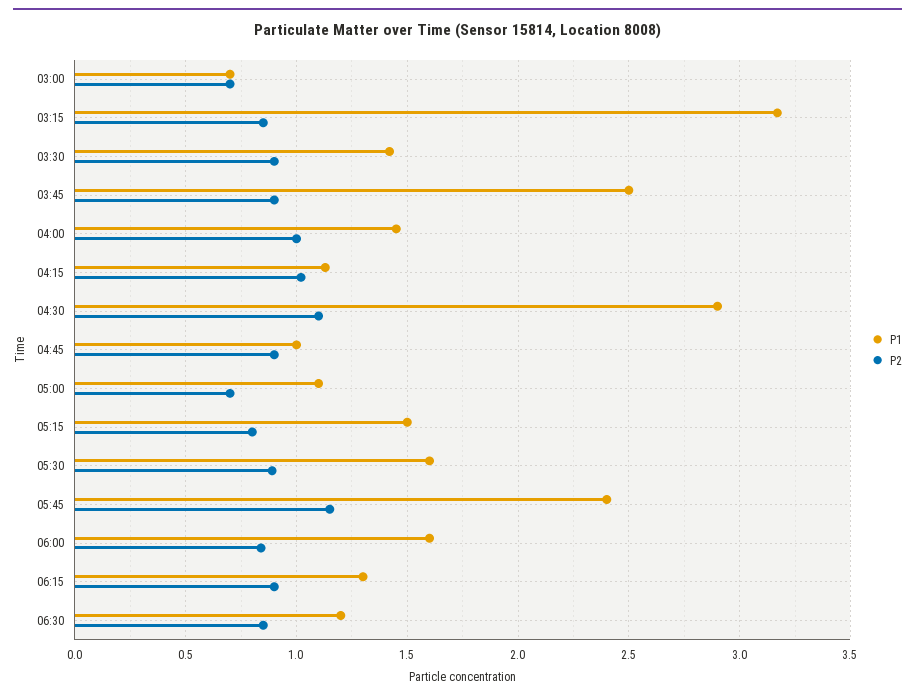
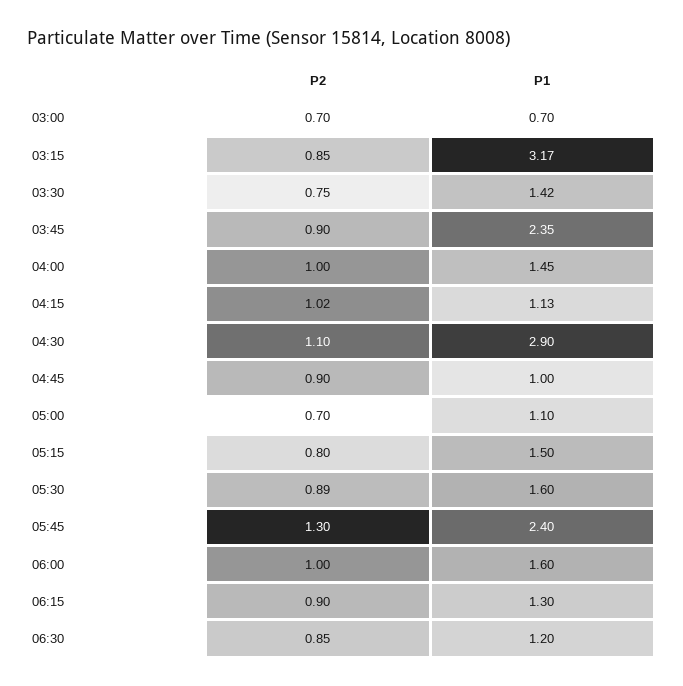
  {
    "P1": {
      "03:00": 0.7,
      "03:15": 3.17,
      "03:30": 1.42,
-     "03:45": 2.5,
+     "03:45": 2.35,
      "04:00": 1.45,
      "04:15": 1.13,
      "04:30": 2.9,
      "04:45": 1,
      "05:00": 1.1,
      "05:15": 1.5,
      "05:30": 1.6,
      "05:45": 2.4,
      "06:00": 1.6,
      "06:15": 1.3,
      "06:30": 1.2
    },
    "P2": {
      "03:00": 0.7,
      "03:15": 0.85,
-     "03:30": 0.9,
+     "03:30": 0.75,
      "03:45": 0.9,
      "04:00": 1,
      "04:15": 1.02,
      "04:30": 1.1,
      "04:45": 0.9,
      "05:00": 0.7,
      "05:15": 0.8,
      "05:30": 0.89,
-     "05:45": 1.15,
+     "05:45": 1.3,
-     "06:00": 0.85,
+     "06:00": 1,
      "06:15": 0.9,
      "06:30": 0.85
    }
  }

